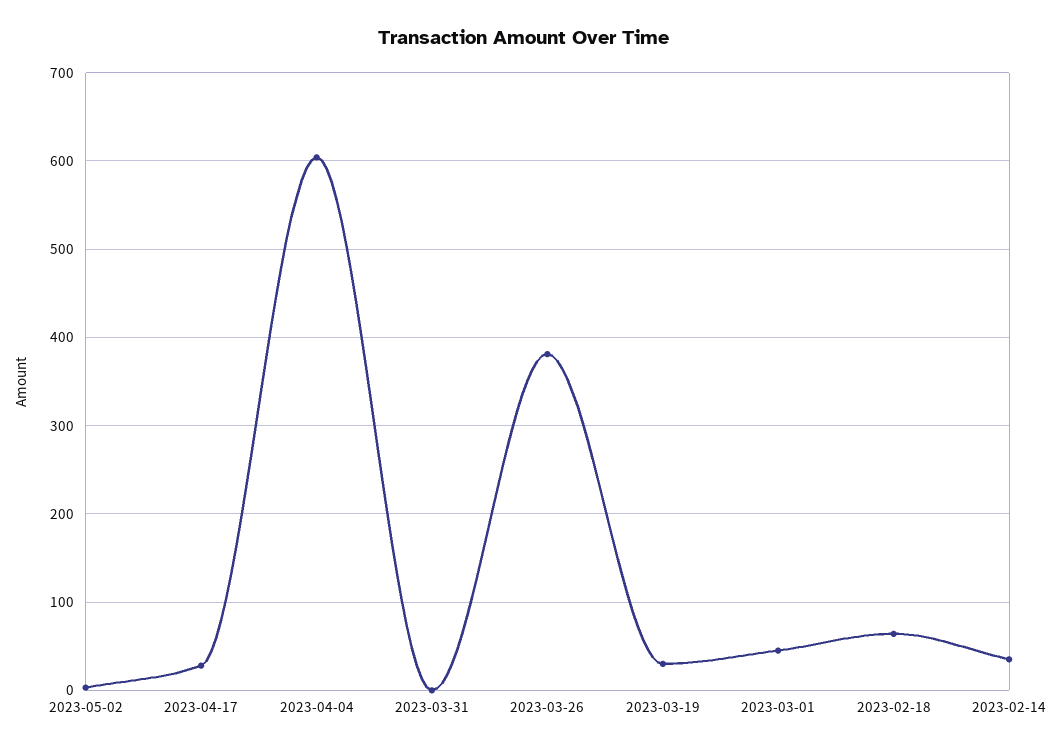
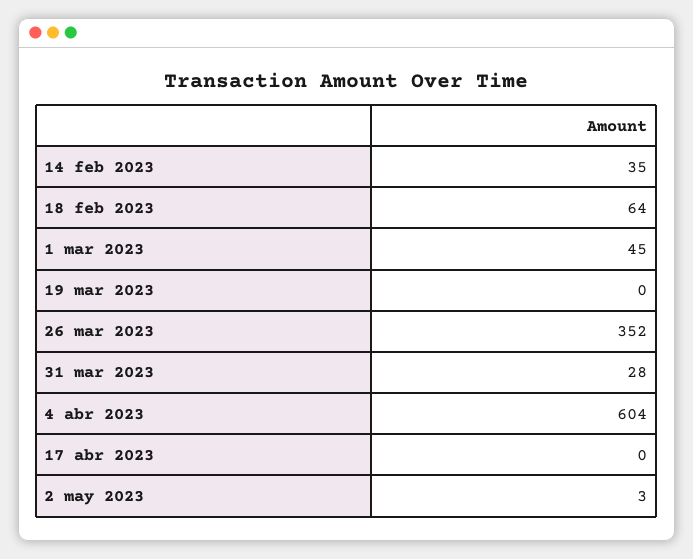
  {
    "2023-05-02": 3,
-   "2023-04-17": 30,
+   "2023-04-17": 0,
    "2023-04-04": 604,
-   "2023-03-31": 0,
+   "2023-03-31": 28,
-   "2023-03-26": 380,
+   "2023-03-26": 352,
-   "2023-03-19": 30,
+   "2023-03-19": 0,
    "2023-03-01": 45,
    "2023-02-18": 64,
    "2023-02-14": 35
  }

